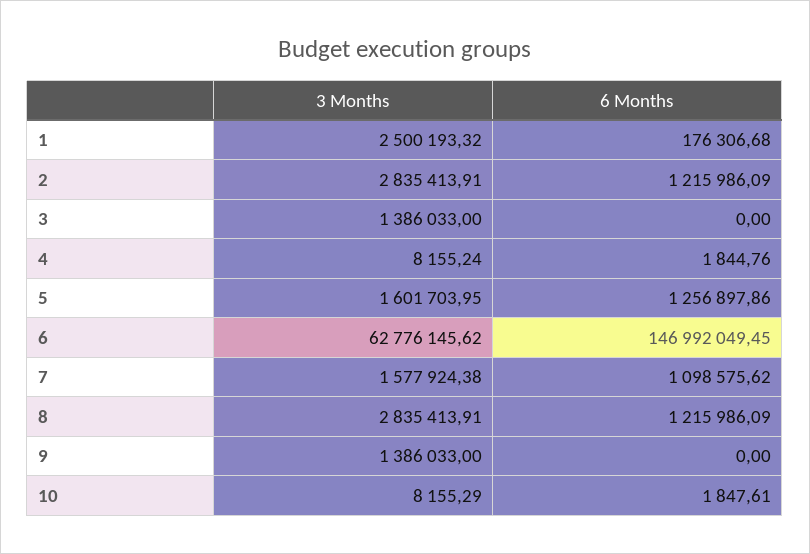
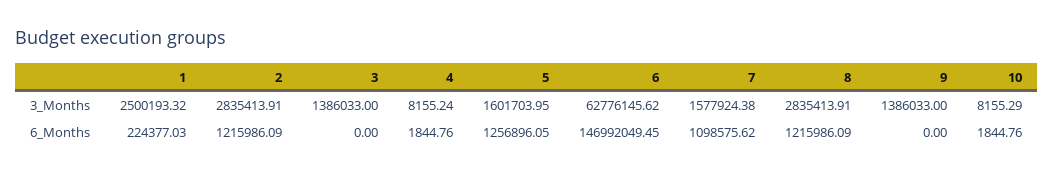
  {
    "3 Months": {
      "1": 2500193.32,
      "2": 2835413.91,
      "3": 1386033,
      "4": 8155.24,
      "5": 1601703.95,
      "6": 62776145.62,
      "7": 1577924.38,
      "8": 2835413.91,
      "9": 1386033,
      "10": 8155.29
    },
    "6 Months": {
-     "1": 176306.68,
+     "1": 224377.03,
      "2": 1215986.09,
      "3": 0,
      "4": 1844.76,
-     "5": 1256897.86,
+     "5": 1256896.05,
      "6": 146992049.45,
      "7": 1098575.62,
      "8": 1215986.09,
      "9": 0,
-     "10": 1847.61
+     "10": 1844.76
    }
  }

